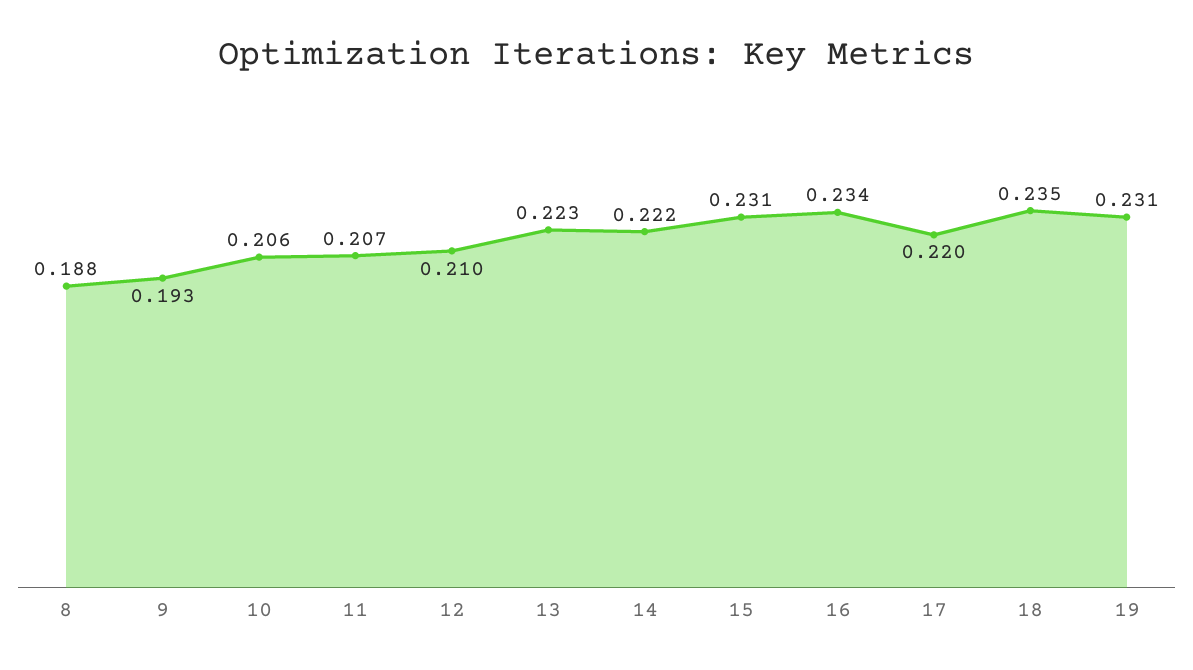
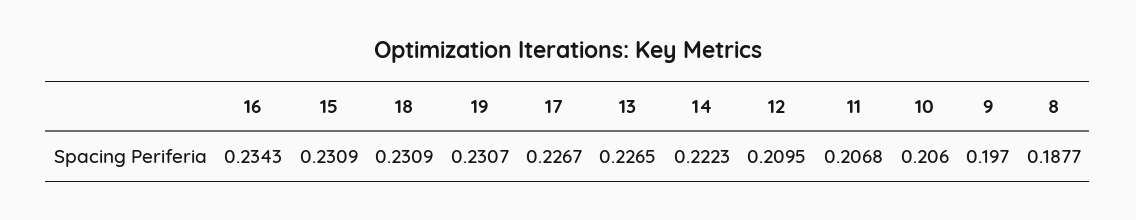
  {
    "8": 0.1877,
-   "9": 0.193,
+   "9": 0.197,
    "10": 0.206,
    "11": 0.2068,
    "12": 0.2095,
-   "13": 0.223,
+   "13": 0.2265,
    "14": 0.2223,
    "15": 0.2309,
    "16": 0.2343,
-   "17": 0.22,
+   "17": 0.2267,
-   "18": 0.235,
+   "18": 0.2309,
    "19": 0.2307
  }

